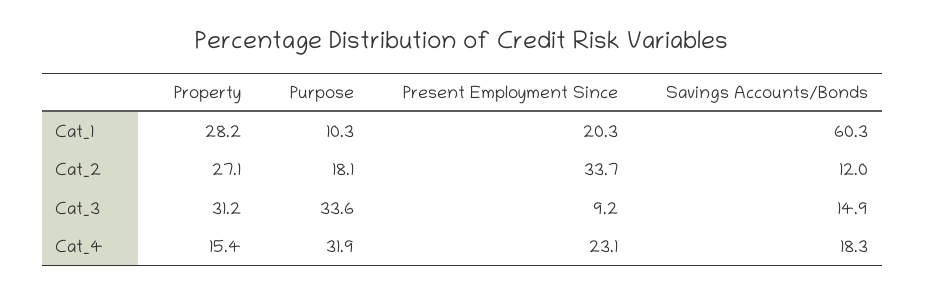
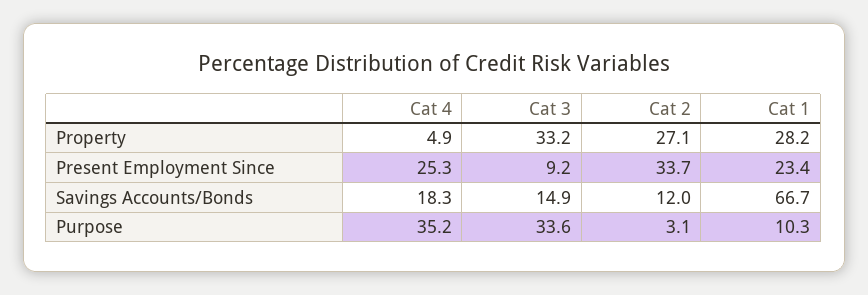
  {
    "Property": {
      "Cat_1": 28.2,
      "Cat_2": 27.1,
-     "Cat_3": 31.2,
+     "Cat_3": 33.2,
-     "Cat_4": 15.4
+     "Cat_4": 4.9
    },
    "Purpose": {
      "Cat_1": 10.3,
-     "Cat_2": 18.1,
+     "Cat_2": 3.1,
      "Cat_3": 33.6,
-     "Cat_4": 31.9
+     "Cat_4": 35.2
    },
    "Present Employment Since": {
-     "Cat_1": 20.3,
+     "Cat_1": 23.4,
      "Cat_2": 33.7,
      "Cat_3": 9.2,
-     "Cat_4": 23.1
+     "Cat_4": 25.3
    },
    "Savings Accounts/Bonds": {
-     "Cat_1": 60.3,
+     "Cat_1": 66.7,
      "Cat_2": 12,
      "Cat_3": 14.9,
      "Cat_4": 18.3
    }
  }

